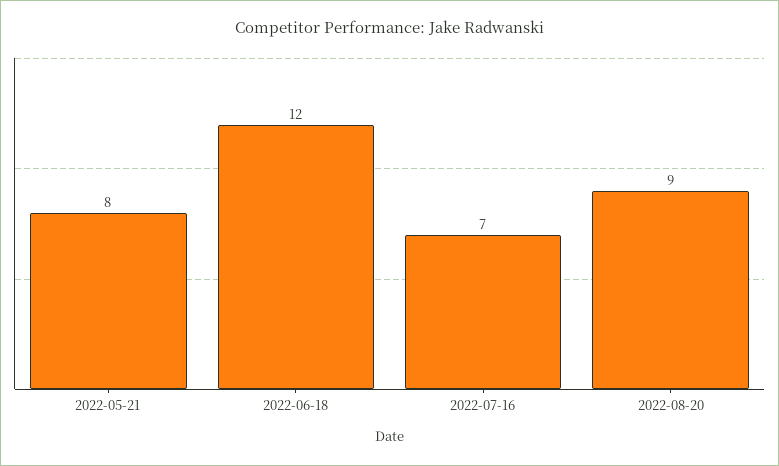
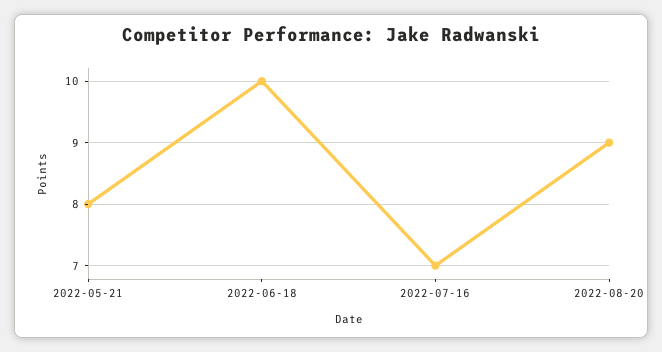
  {
    "2022-05-21": 8,
-   "2022-06-18": 12,
+   "2022-06-18": 10,
    "2022-07-16": 7,
    "2022-08-20": 9
  }

